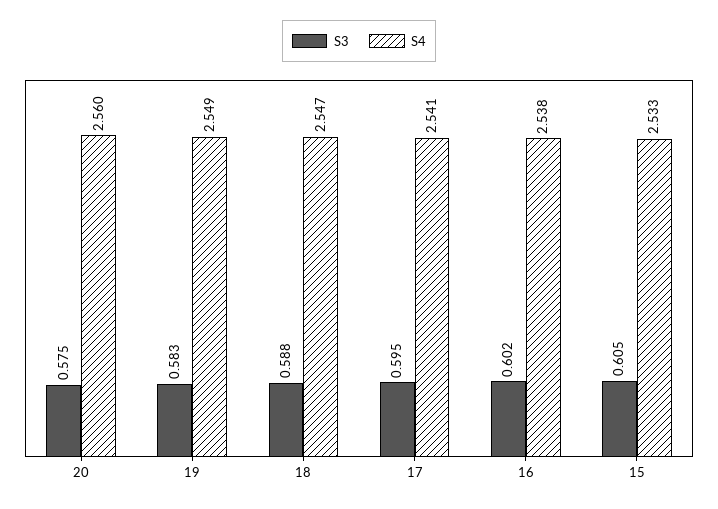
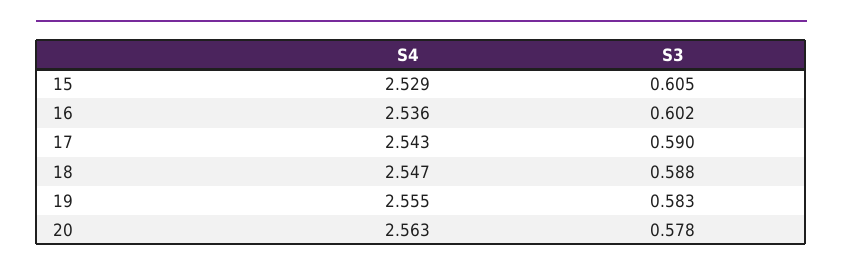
  {
    "S3": {
-     "20": 0.575,
+     "20": 0.578,
      "19": 0.583,
      "18": 0.588,
-     "17": 0.595,
+     "17": 0.59,
      "16": 0.602,
      "15": 0.605
    },
    "S4": {
-     "20": 2.56,
+     "20": 2.563,
-     "19": 2.549,
+     "19": 2.555,
      "18": 2.547,
-     "17": 2.541,
+     "17": 2.543,
-     "16": 2.538,
+     "16": 2.536,
-     "15": 2.533
+     "15": 2.529
    }
  }

